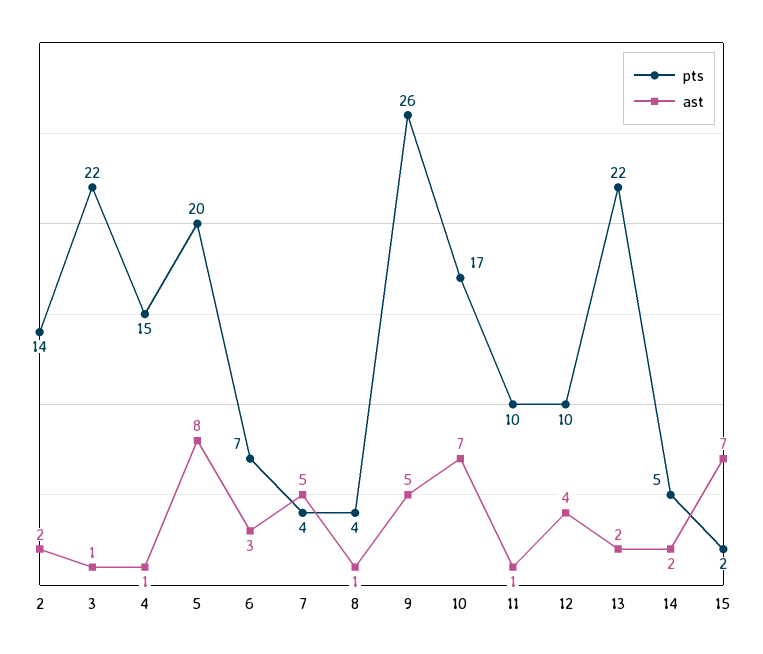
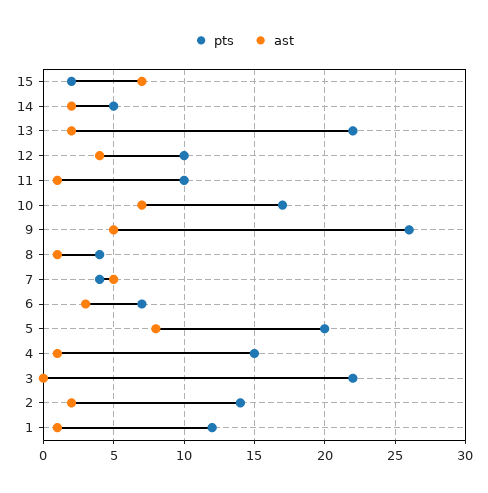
  {
    "pts": {
      "2": 14,
      "3": 22,
      "4": 15,
      "5": 20,
      "6": 7,
      "7": 4,
      "8": 4,
      "9": 26,
      "10": 17,
      "11": 10,
      "12": 10,
      "13": 22,
      "14": 5,
-     "15": 2
+     "15": 2,
+     "1": 12
    },
    "ast": {
      "2": 2,
-     "3": 1,
+     "3": 0,
      "4": 1,
      "5": 8,
      "6": 3,
      "7": 5,
      "8": 1,
      "9": 5,
      "10": 7,
      "11": 1,
      "12": 4,
      "13": 2,
      "14": 2,
-     "15": 7
+     "15": 7,
+     "1": 1
    }
  }

